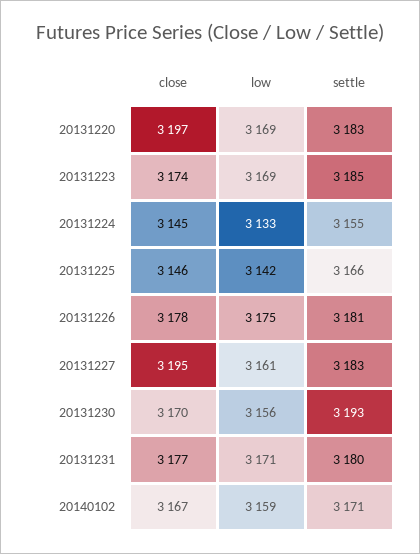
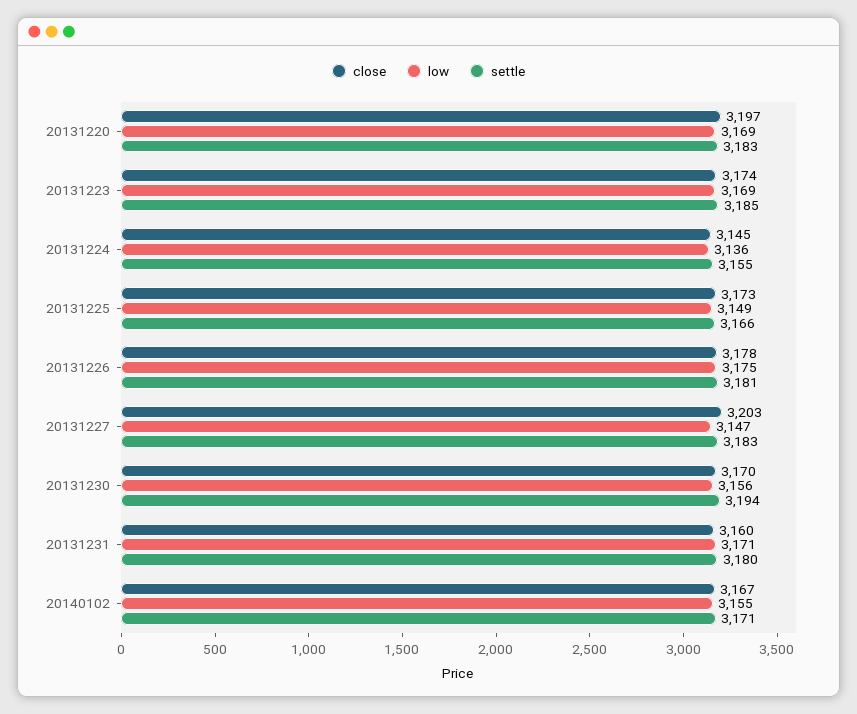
  {
    "close": {
      "20131220": 3197,
      "20131223": 3174,
      "20131224": 3145,
-     "20131225": 3146,
+     "20131225": 3173,
      "20131226": 3178,
-     "20131227": 3195,
+     "20131227": 3203,
      "20131230": 3170,
-     "20131231": 3177,
+     "20131231": 3160,
      "20140102": 3167
    },
    "low": {
      "20131220": 3169,
      "20131223": 3169,
-     "20131224": 3133,
+     "20131224": 3136,
-     "20131225": 3142,
+     "20131225": 3149,
      "20131226": 3175,
-     "20131227": 3161,
+     "20131227": 3147,
      "20131230": 3156,
      "20131231": 3171,
-     "20140102": 3159
+     "20140102": 3155
    },
    "settle": {
      "20131220": 3183,
      "20131223": 3185,
      "20131224": 3155,
      "20131225": 3166,
      "20131226": 3181,
      "20131227": 3183,
-     "20131230": 3193,
+     "20131230": 3194,
      "20131231": 3180,
      "20140102": 3171
    }
  }

